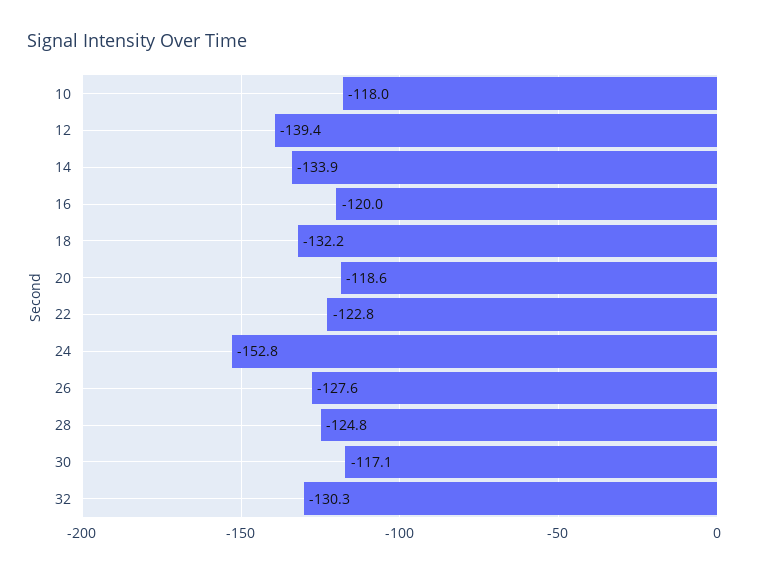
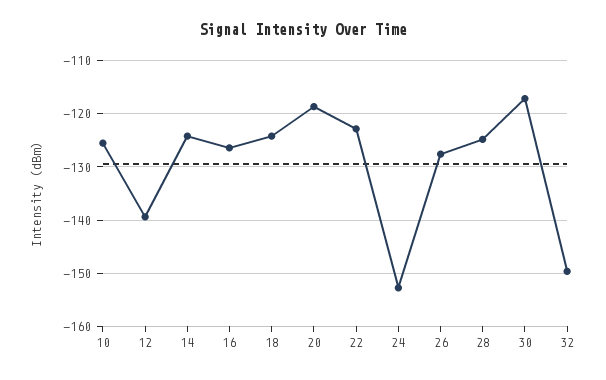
  {
-   "10": -118,
+   "10": -126,
    "12": -139.4,
-   "14": -133.9,
+   "14": -124,
-   "16": -120,
+   "16": -126,
-   "18": -132.2,
+   "18": -124,
    "20": -118.6,
    "22": -122.8,
    "24": -152.8,
    "26": -127.6,
    "28": -124.8,
    "30": -117.1,
-   "32": -130.3
+   "32": -150
  }

